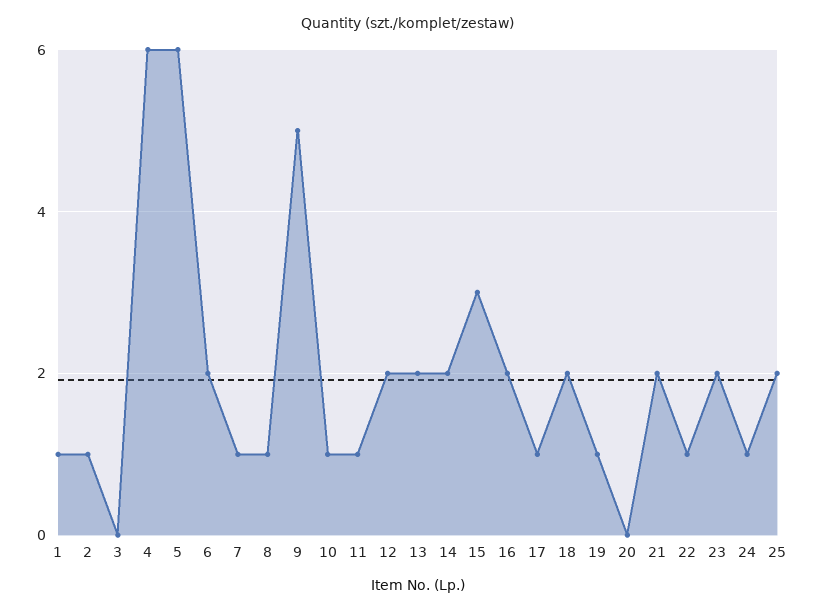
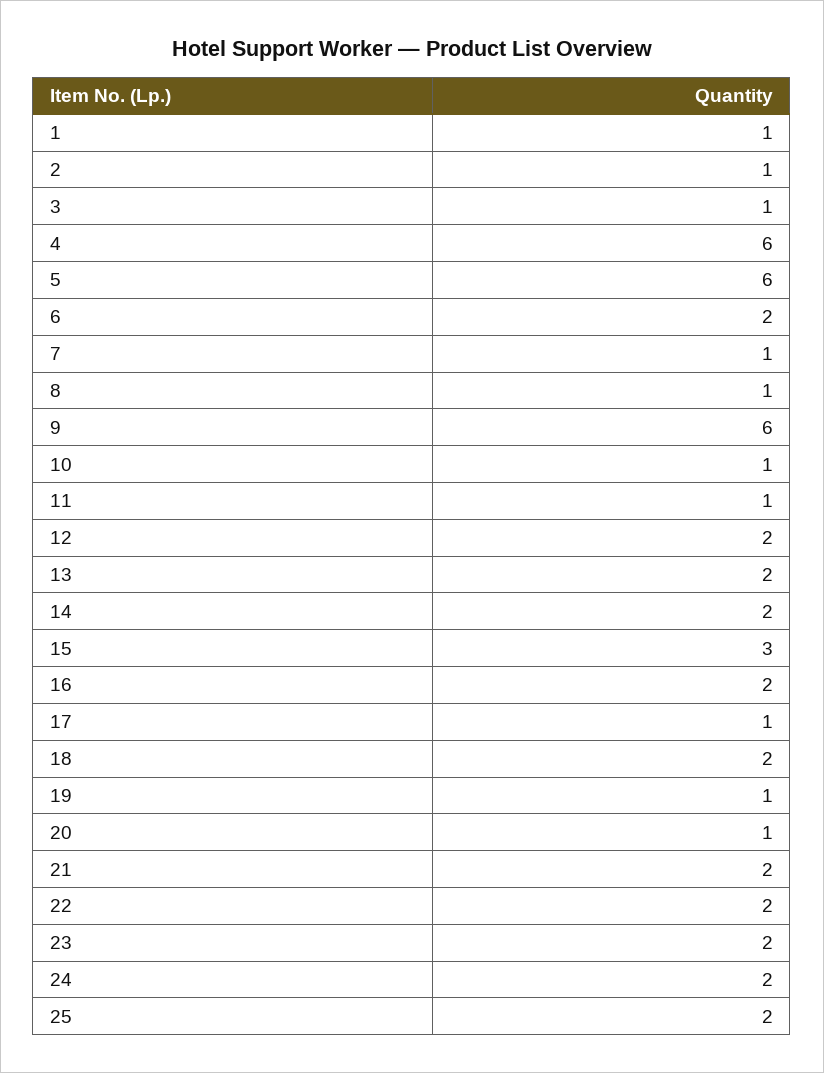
  {
    "1": 1,
    "2": 1,
-   "3": 0,
+   "3": 1,
    "4": 6,
    "5": 6,
    "6": 2,
    "7": 1,
    "8": 1,
-   "9": 5,
+   "9": 6,
    "10": 1,
    "11": 1,
    "12": 2,
    "13": 2,
    "14": 2,
    "15": 3,
    "16": 2,
    "17": 1,
    "18": 2,
    "19": 1,
-   "20": 0,
+   "20": 1,
    "21": 2,
-   "22": 1,
+   "22": 2,
    "23": 2,
-   "24": 1,
+   "24": 2,
    "25": 2
  }

